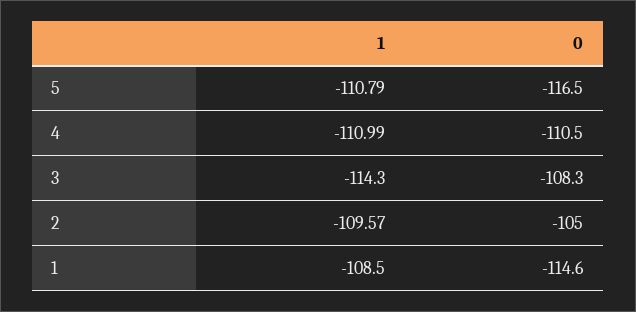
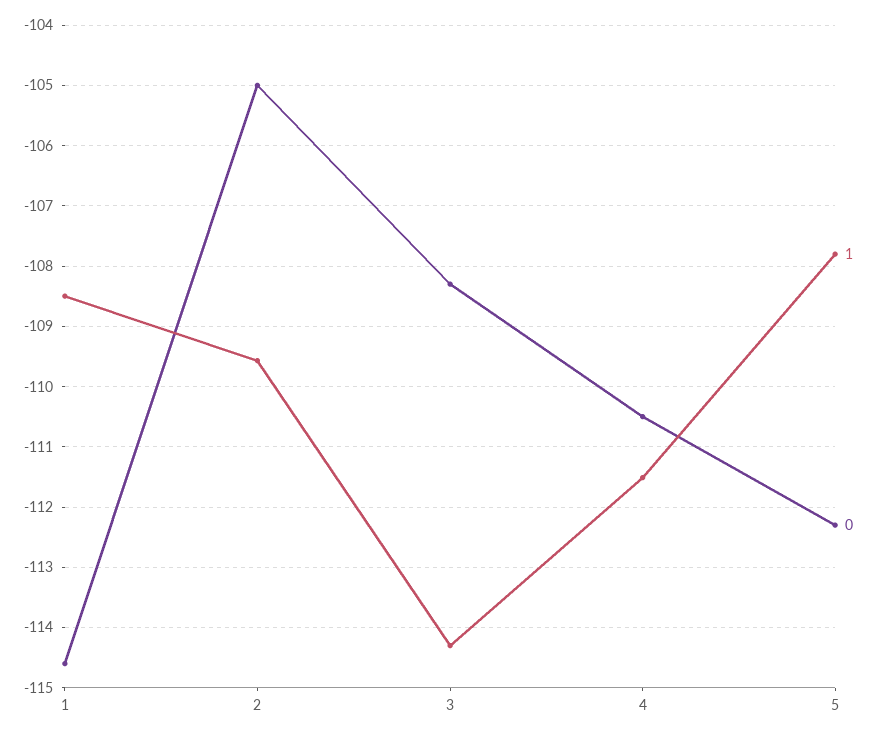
  {
    "1": {
-     "5": -110.79,
+     "5": -107.8,
-     "4": -110.99,
+     "4": -111.5,
      "3": -114.3,
      "2": -109.57,
      "1": -108.5
    },
    "0": {
-     "5": -116.5,
+     "5": -112.3,
      "4": -110.5,
      "3": -108.3,
      "2": -105,
      "1": -114.6
    }
  }

